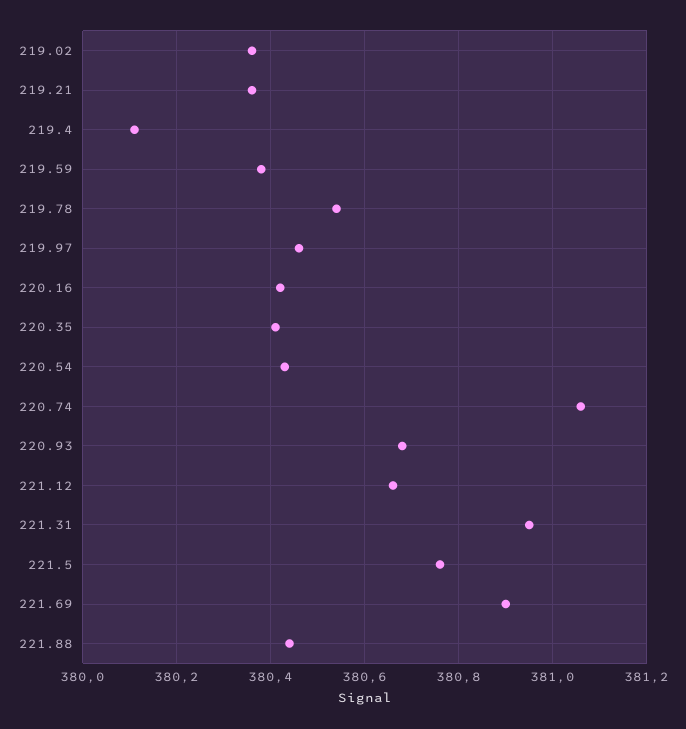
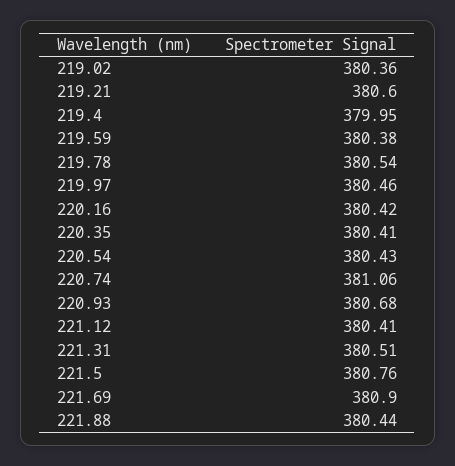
  {
    "219.02": 380.36,
-   "219.21": 380.35,
+   "219.21": 380.6,
-   "219.4": 380.1,
+   "219.4": 379.95,
    "219.59": 380.38,
    "219.78": 380.54,
    "219.97": 380.46,
    "220.16": 380.42,
    "220.35": 380.41,
    "220.54": 380.43,
    "220.74": 381.06,
    "220.93": 380.68,
-   "221.12": 380.65,
+   "221.12": 380.41,
-   "221.31": 380.95,
+   "221.31": 380.51,
    "221.5": 380.76,
    "221.69": 380.9,
    "221.88": 380.44
  }

